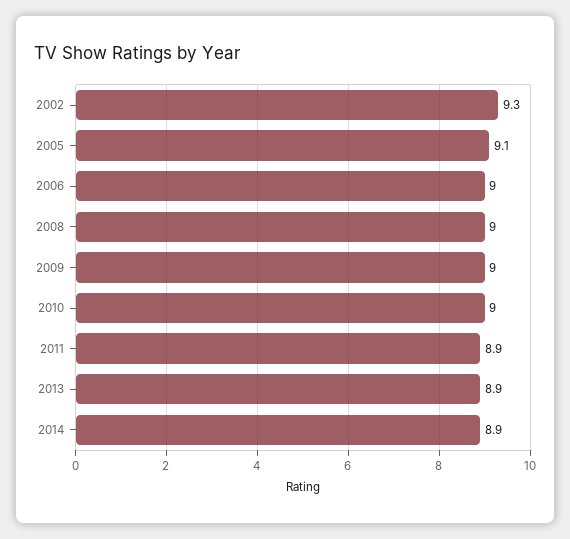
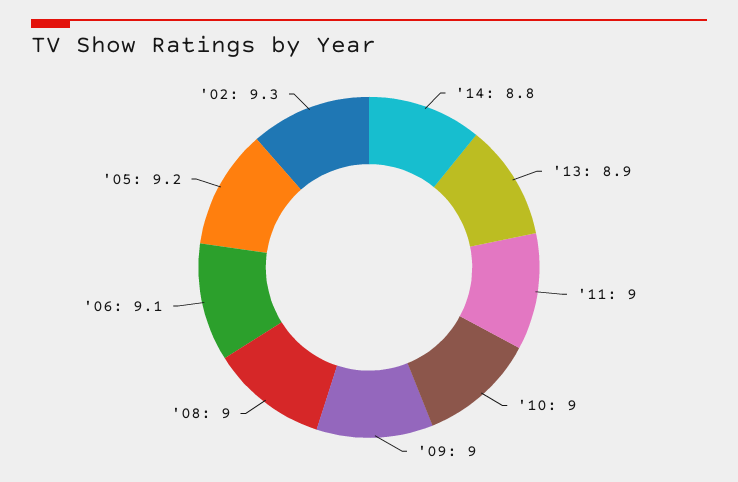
  {
    "2002": 9.3,
-   "2005": 9.1,
+   "2005": 9.2,
-   "2006": 9,
+   "2006": 9.1,
    "2008": 9,
    "2009": 9,
    "2010": 9,
-   "2011": 8.9,
+   "2011": 9,
    "2013": 8.9,
-   "2014": 8.9
+   "2014": 8.8
  }

